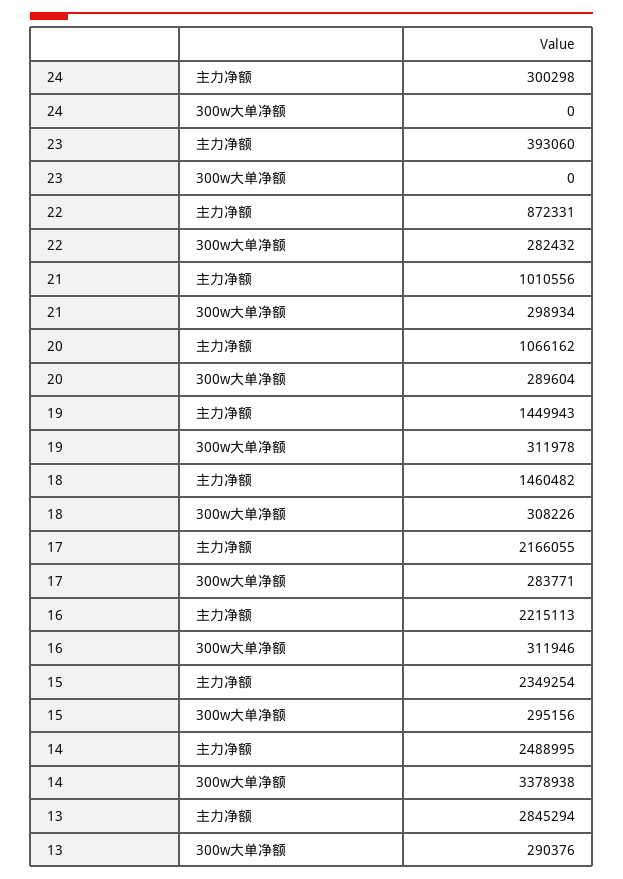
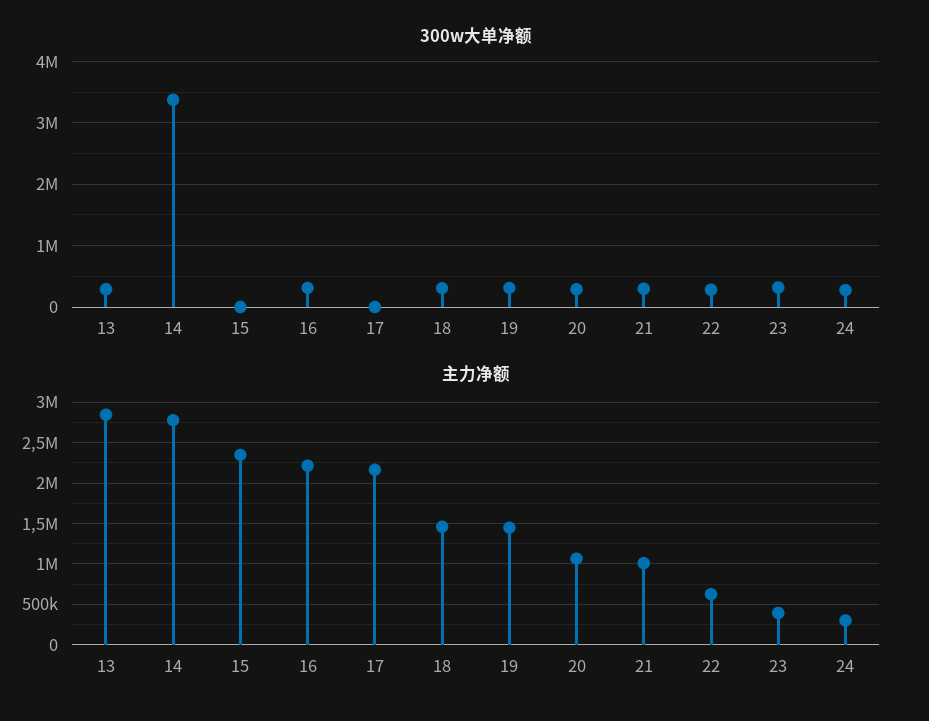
  {
    "主力净额": {
      "24": 300298,
      "23": 393060,
-     "22": 872331,
+     "22": 600000,
      "21": 1010556,
      "20": 1066162,
      "19": 1449943,
      "18": 1460482,
      "17": 2166055,
      "16": 2215113,
      "15": 2349254,
-     "14": 2488995,
+     "14": 2800000,
      "13": 2845294
    },
    "300w大单净额": {
-     "24": 0,
+     "24": 300000,
-     "23": 0,
+     "23": 300000,
      "22": 282432,
      "21": 298934,
      "20": 289604,
      "19": 311978,
      "18": 308226,
-     "17": 283771,
+     "17": 0,
      "16": 311946,
-     "15": 295156,
+     "15": 0,
      "14": 3378938,
      "13": 290376
    }
  }

